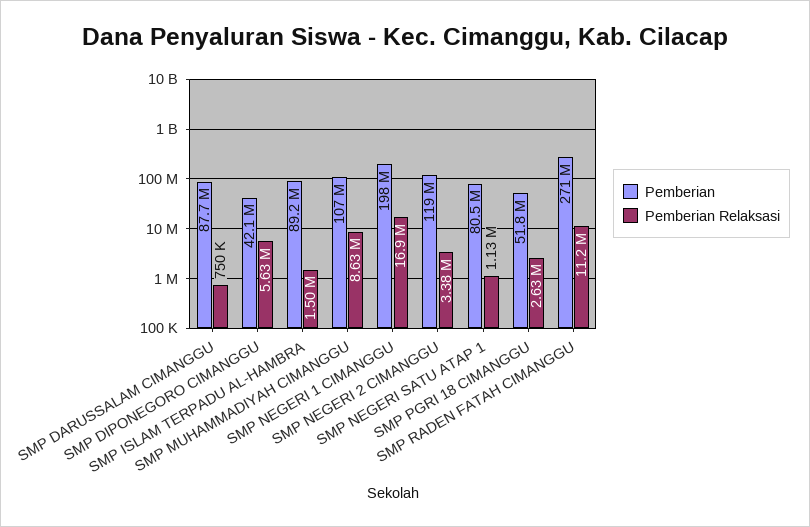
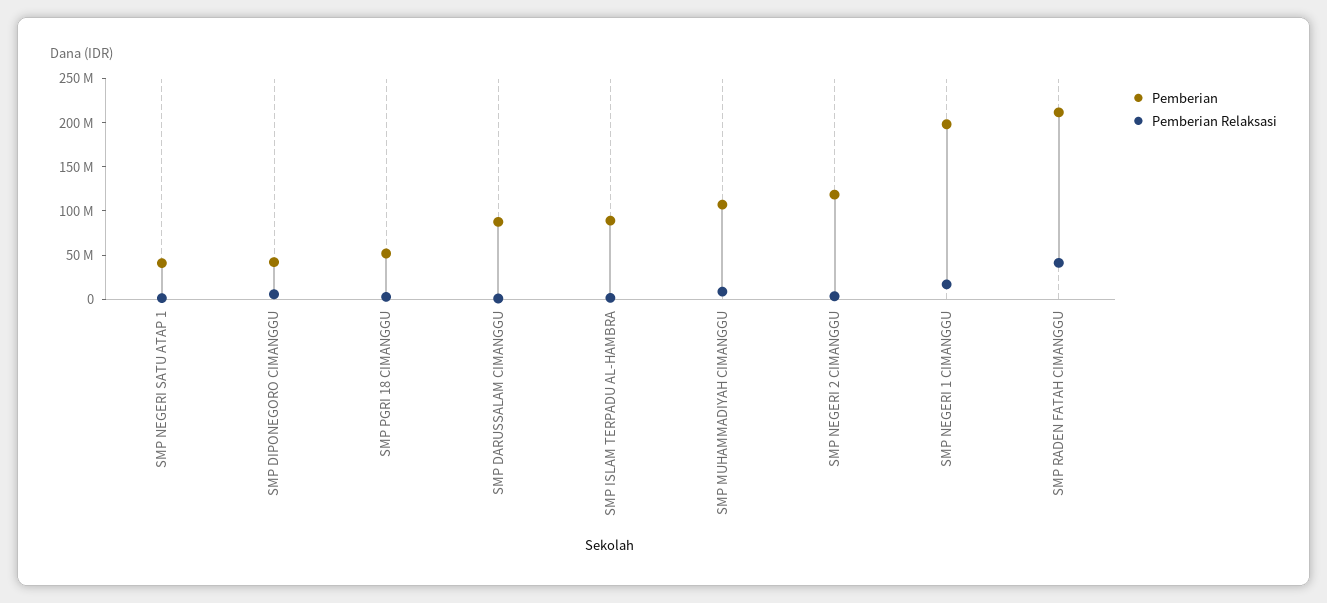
  {
    "Pemberian": {
      "SMP DARUSSALAM CIMANGGU": 87700000,
      "SMP DIPONEGORO CIMANGGU": 42100000,
      "SMP ISLAM TERPADU AL-HAMBRA": 89200000,
      "SMP MUHAMMADIYAH CIMANGGU": 107000000,
      "SMP NEGERI 1 CIMANGGU": 198000000,
      "SMP NEGERI 2 CIMANGGU": 119000000,
-     "SMP NEGERI SATU ATAP 1": 80500000,
+     "SMP NEGERI SATU ATAP 1": 40000000,
      "SMP PGRI 18 CIMANGGU": 51800000,
-     "SMP RADEN FATAH CIMANGGU": 271000000
+     "SMP RADEN FATAH CIMANGGU": 210000000
    },
    "Pemberian Relaksasi": {
      "SMP DARUSSALAM CIMANGGU": 750000,
      "SMP DIPONEGORO CIMANGGU": 5630000,
      "SMP ISLAM TERPADU AL-HAMBRA": 1500000,
      "SMP MUHAMMADIYAH CIMANGGU": 8630000,
      "SMP NEGERI 1 CIMANGGU": 16900000,
      "SMP NEGERI 2 CIMANGGU": 3380000,
      "SMP NEGERI SATU ATAP 1": 1130000,
      "SMP PGRI 18 CIMANGGU": 2630000,
-     "SMP RADEN FATAH CIMANGGU": 11200000
+     "SMP RADEN FATAH CIMANGGU": 40000000
    }
  }

